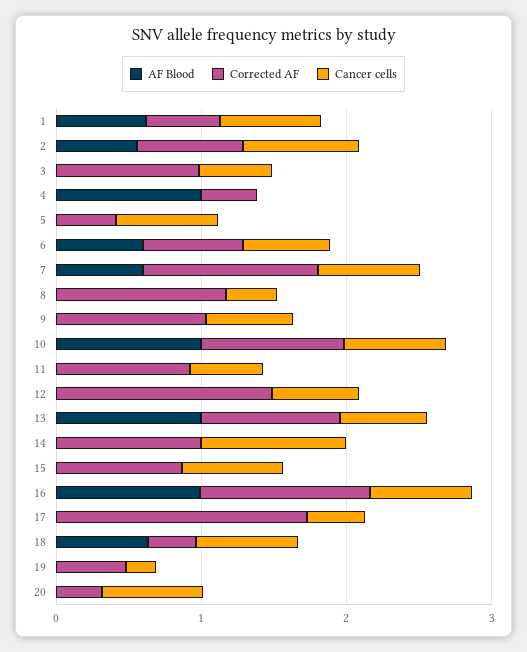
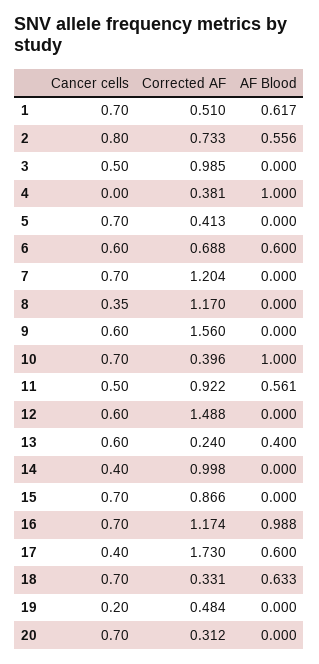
  {
    "AF Blood": {
      "1": 0.617,
      "2": 0.556,
      "3": 0,
      "4": 1,
      "5": 0,
      "6": 0.6,
-     "7": 0.6,
+     "7": 0,
      "8": 0,
      "9": 0,
      "10": 1,
-     "11": 0,
+     "11": 0.561,
      "12": 0,
-     "13": 1,
+     "13": 0.4,
      "14": 0,
      "15": 0,
      "16": 0.988,
-     "17": 0,
+     "17": 0.6,
      "18": 0.633,
      "19": 0,
      "20": 0
    },
    "Corrected AF": {
      "1": 0.51,
      "2": 0.733,
      "3": 0.985,
      "4": 0.381,
      "5": 0.413,
      "6": 0.688,
      "7": 1.204,
      "8": 1.17,
-     "9": 1,
+     "9": 1.56,
-     "10": 1,
+     "10": 0.396,
      "11": 0.922,
      "12": 1.488,
-     "13": 1,
+     "13": 0.24,
      "14": 0.998,
      "15": 0.866,
      "16": 1.174,
      "17": 1.73,
      "18": 0.331,
      "19": 0.484,
      "20": 0.312
    },
    "Cancer cells": {
      "1": 0.7,
      "2": 0.8,
      "3": 0.5,
      "4": 0,
      "5": 0.7,
      "6": 0.6,
      "7": 0.7,
      "8": 0.35,
      "9": 0.6,
      "10": 0.7,
      "11": 0.5,
      "12": 0.6,
      "13": 0.6,
-     "14": 1,
+     "14": 0.4,
      "15": 0.7,
      "16": 0.7,
      "17": 0.4,
      "18": 0.7,
      "19": 0.2,
      "20": 0.7
    }
  }

